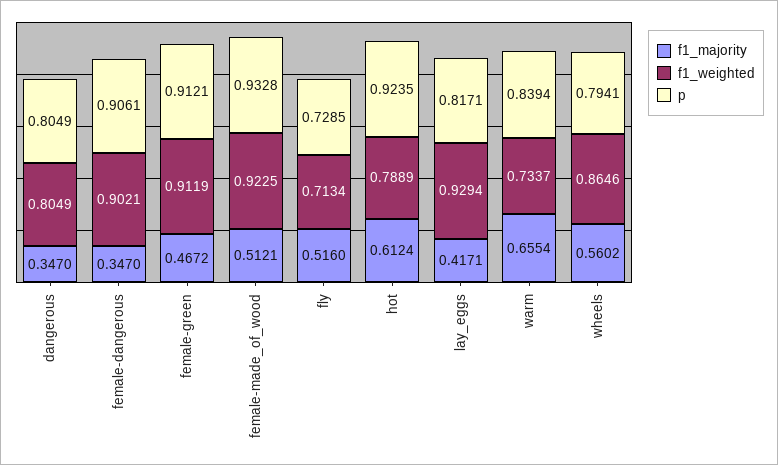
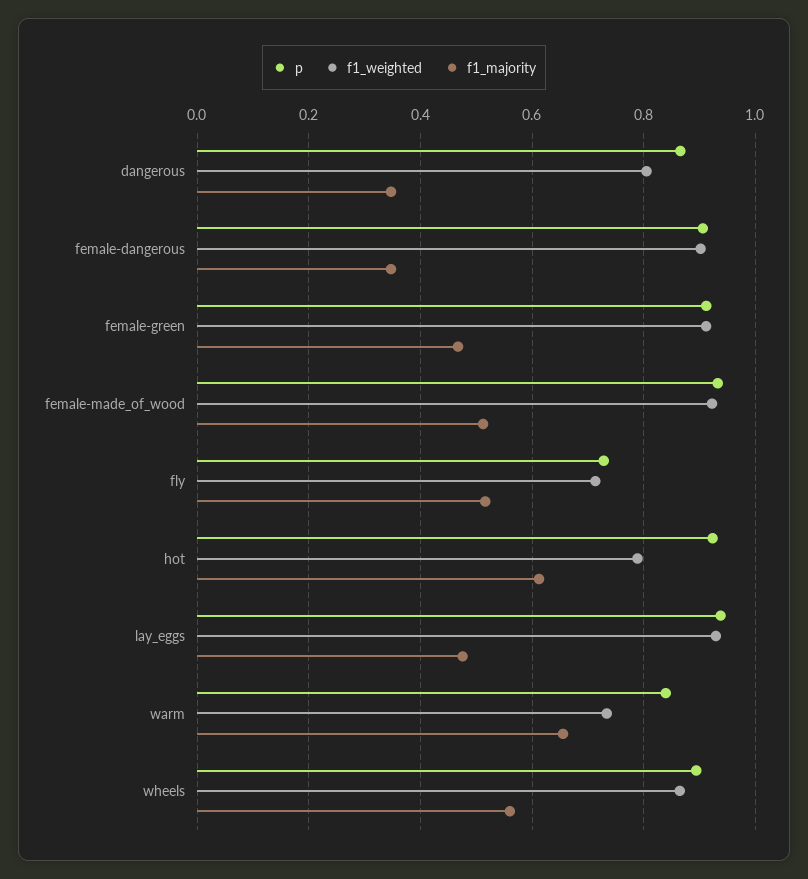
  {
    "f1_majority": {
      "dangerous": 0.347,
      "female-dangerous": 0.347,
      "female-green": 0.4672,
      "female-made_of_wood": 0.5121,
      "fly": 0.516,
      "hot": 0.6124,
-     "lay_eggs": 0.4171,
+     "lay_eggs": 0.48,
      "warm": 0.6554,
      "wheels": 0.5602
    },
    "f1_weighted": {
      "dangerous": 0.8049,
      "female-dangerous": 0.9021,
      "female-green": 0.9119,
      "female-made_of_wood": 0.9225,
      "fly": 0.7134,
      "hot": 0.7889,
      "lay_eggs": 0.9294,
      "warm": 0.7337,
      "wheels": 0.8646
    },
    "p": {
-     "dangerous": 0.8049,
+     "dangerous": 0.86,
      "female-dangerous": 0.9061,
      "female-green": 0.9121,
      "female-made_of_wood": 0.9328,
      "fly": 0.7285,
      "hot": 0.9235,
-     "lay_eggs": 0.8171,
+     "lay_eggs": 0.94,
      "warm": 0.8394,
-     "wheels": 0.7941
+     "wheels": 0.9
    }
  }

